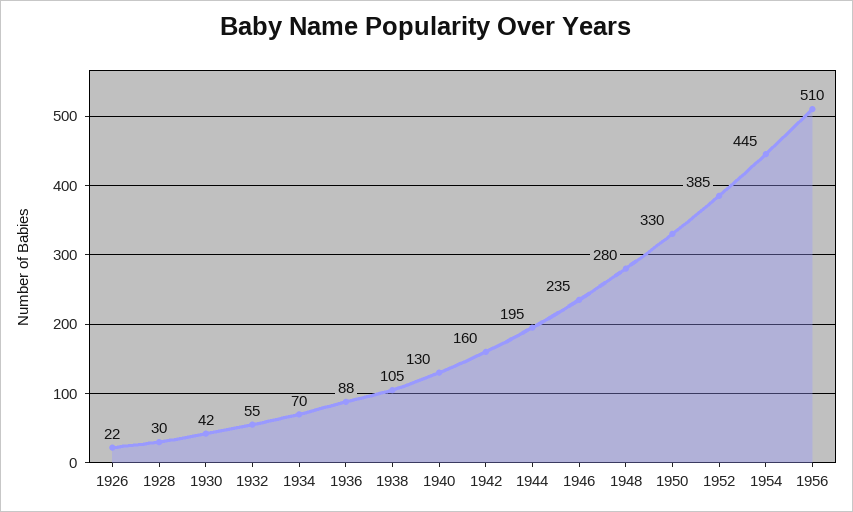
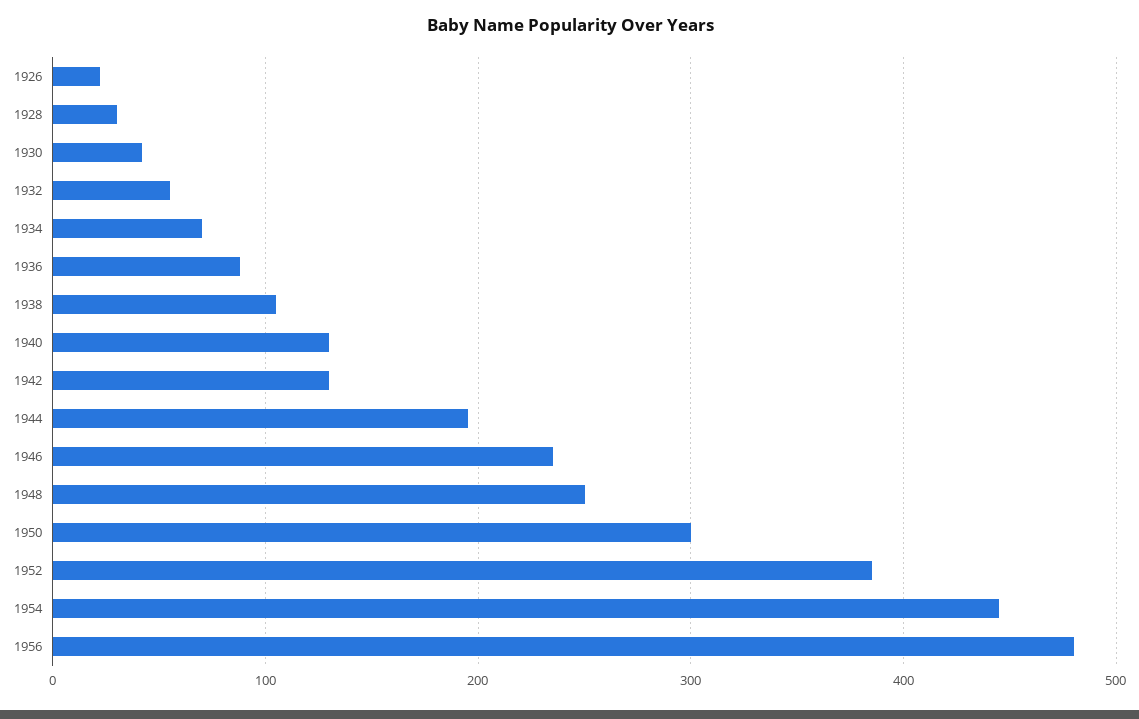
  {
    "1926": 22,
    "1928": 30,
    "1930": 42,
    "1932": 55,
    "1934": 70,
    "1936": 88,
    "1938": 105,
    "1940": 130,
-   "1942": 160,
+   "1942": 130,
    "1944": 195,
    "1946": 235,
-   "1948": 280,
+   "1948": 250,
-   "1950": 330,
+   "1950": 300,
    "1952": 385,
    "1954": 445,
-   "1956": 510
+   "1956": 480
  }

